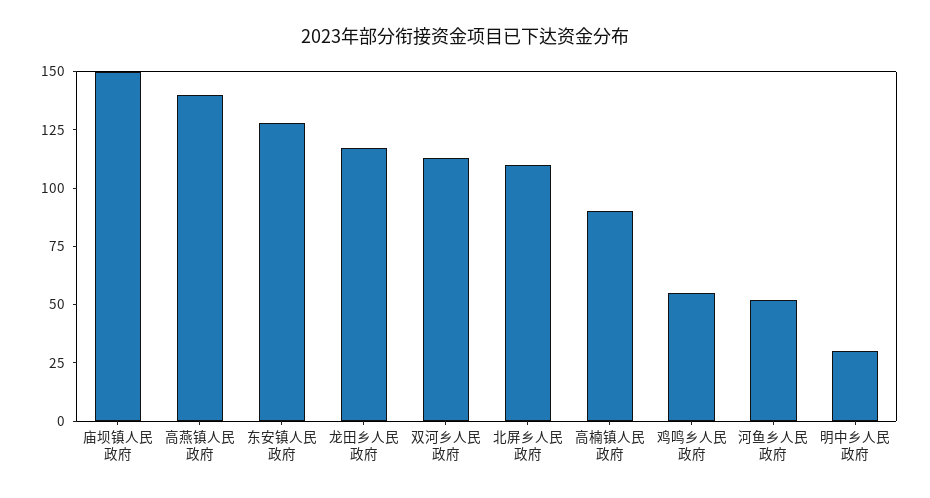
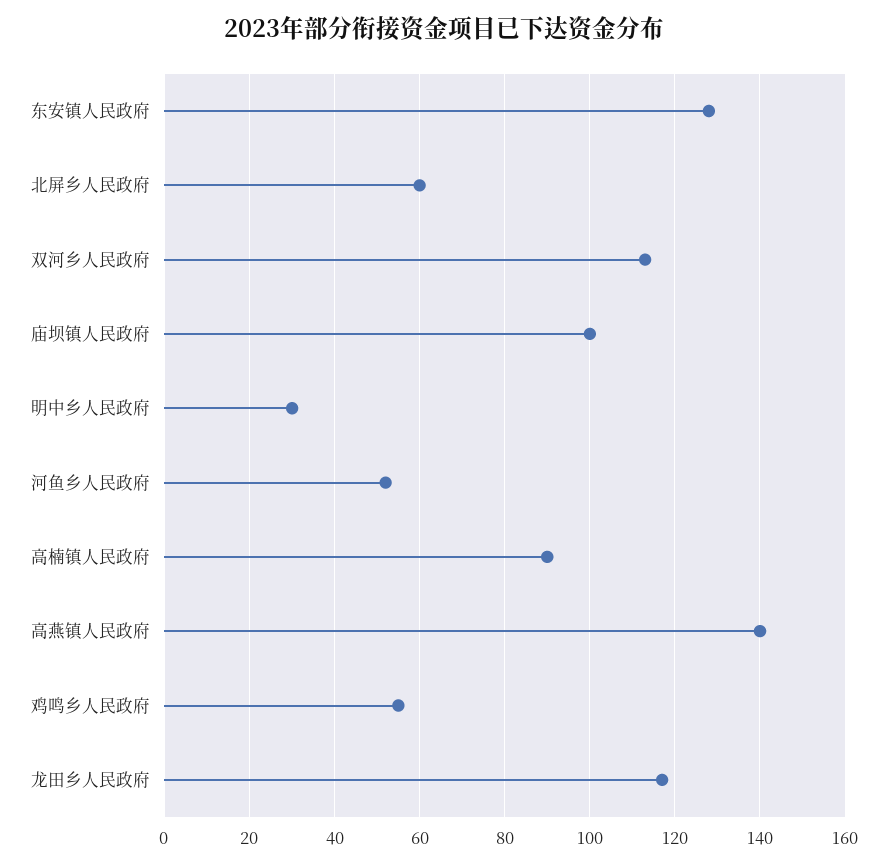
  {
-   "庙坝镇人民政府": 150,
+   "庙坝镇人民政府": 100,
    "高燕镇人民政府": 140,
    "东安镇人民政府": 130,
    "龙田乡人民政府": 115,
    "双河乡人民政府": 115,
-   "北屏乡人民政府": 110,
+   "北屏乡人民政府": 60,
    "高楠镇人民政府": 90,
    "鸡鸣乡人民政府": 55,
    "河鱼乡人民政府": 50,
    "明中乡人民政府": 30
  }

